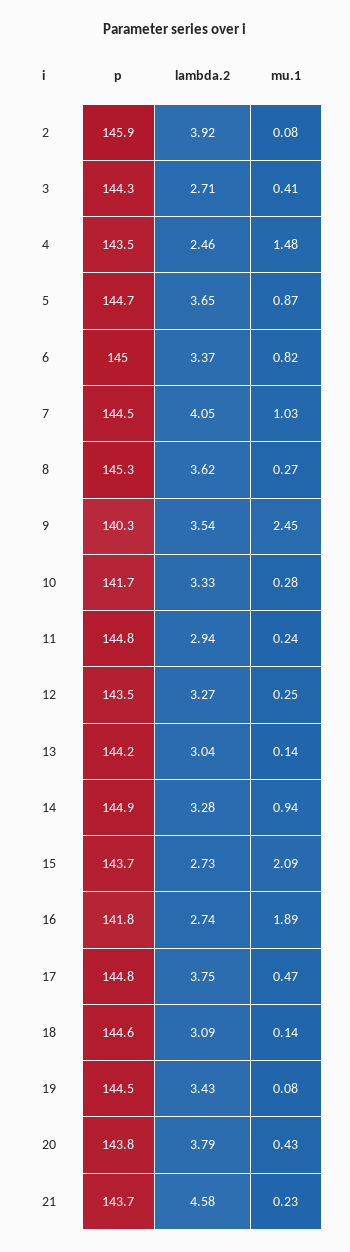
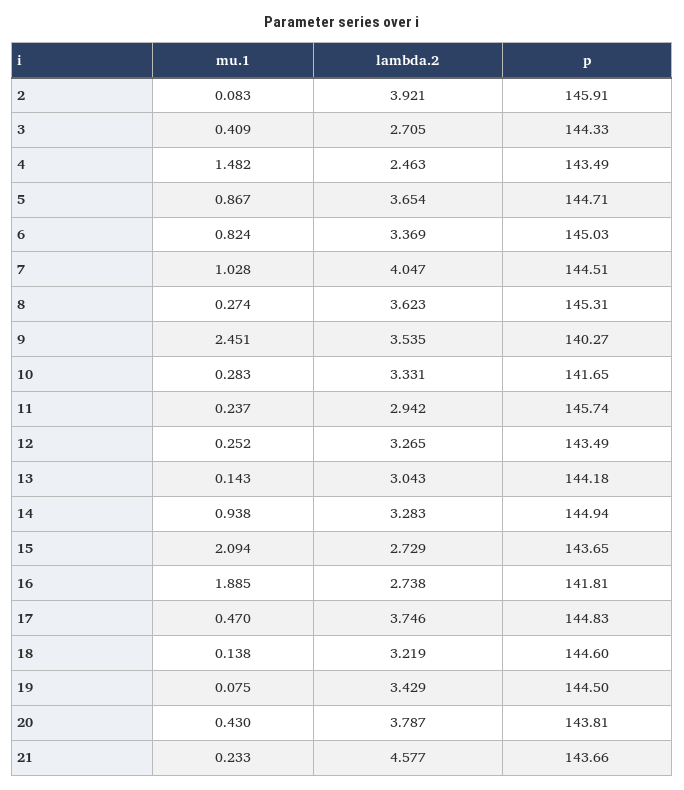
  {
    "p": {
      "2": 145.91,
      "3": 144.33,
      "4": 143.49,
      "5": 144.71,
      "6": 145.03,
      "7": 144.51,
      "8": 145.31,
      "9": 140.27,
      "10": 141.65,
-     "11": 144.8,
+     "11": 145.74,
      "12": 143.49,
      "13": 144.18,
      "14": 144.94,
      "15": 143.65,
      "16": 141.81,
      "17": 144.83,
      "18": 144.6,
      "19": 144.5,
      "20": 143.81,
      "21": 143.66
    },
    "lambda.2": {
      "2": 3.921,
      "3": 2.705,
      "4": 2.463,
      "5": 3.654,
      "6": 3.369,
      "7": 4.047,
      "8": 3.623,
      "9": 3.535,
      "10": 3.331,
      "11": 2.942,
      "12": 3.265,
      "13": 3.043,
      "14": 3.283,
      "15": 2.729,
      "16": 2.738,
      "17": 3.746,
-     "18": 3.09,
+     "18": 3.219,
      "19": 3.429,
      "20": 3.787,
      "21": 4.577
    },
    "mu.1": {
      "2": 0.083,
      "3": 0.409,
      "4": 1.482,
      "5": 0.867,
      "6": 0.824,
      "7": 1.028,
      "8": 0.274,
      "9": 2.451,
      "10": 0.283,
      "11": 0.237,
      "12": 0.252,
      "13": 0.143,
      "14": 0.938,
      "15": 2.094,
      "16": 1.885,
      "17": 0.47,
      "18": 0.138,
      "19": 0.075,
      "20": 0.43,
      "21": 0.233
    }
  }

